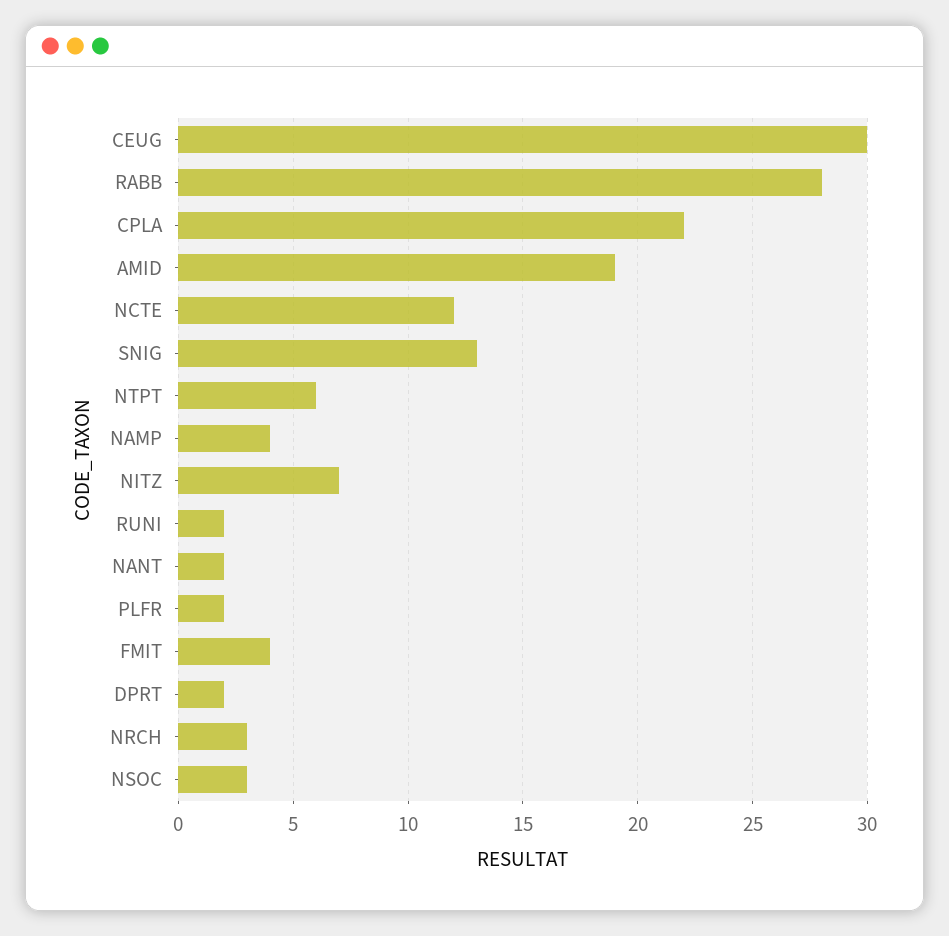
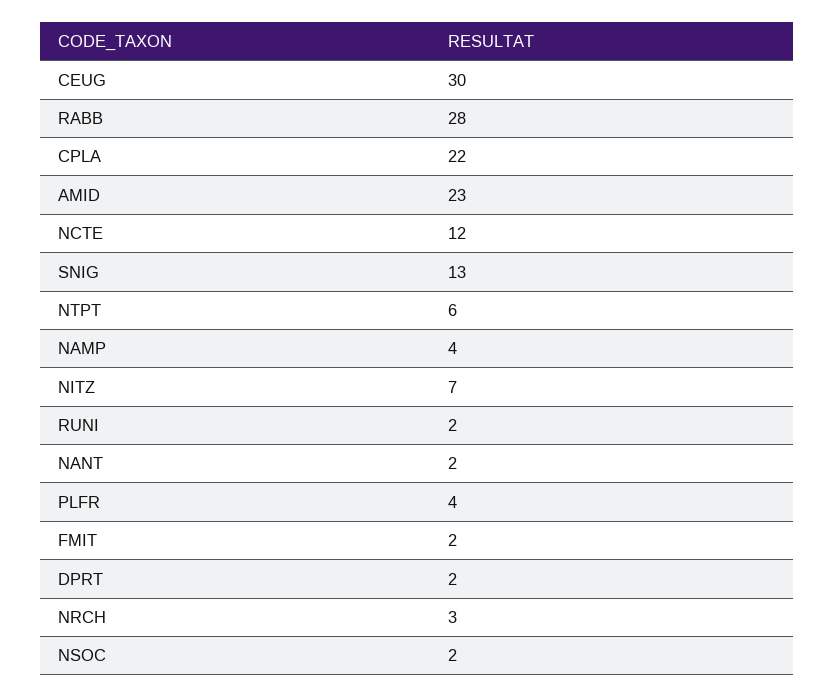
  {
    "CEUG": 30,
    "RABB": 28,
    "CPLA": 22,
-   "AMID": 19,
+   "AMID": 23,
    "NCTE": 12,
    "SNIG": 13,
    "NTPT": 6,
    "NAMP": 4,
    "NITZ": 7,
    "RUNI": 2,
    "NANT": 2,
-   "PLFR": 2,
+   "PLFR": 4,
-   "FMIT": 4,
+   "FMIT": 2,
    "DPRT": 2,
    "NRCH": 3,
-   "NSOC": 3
+   "NSOC": 2
  }

